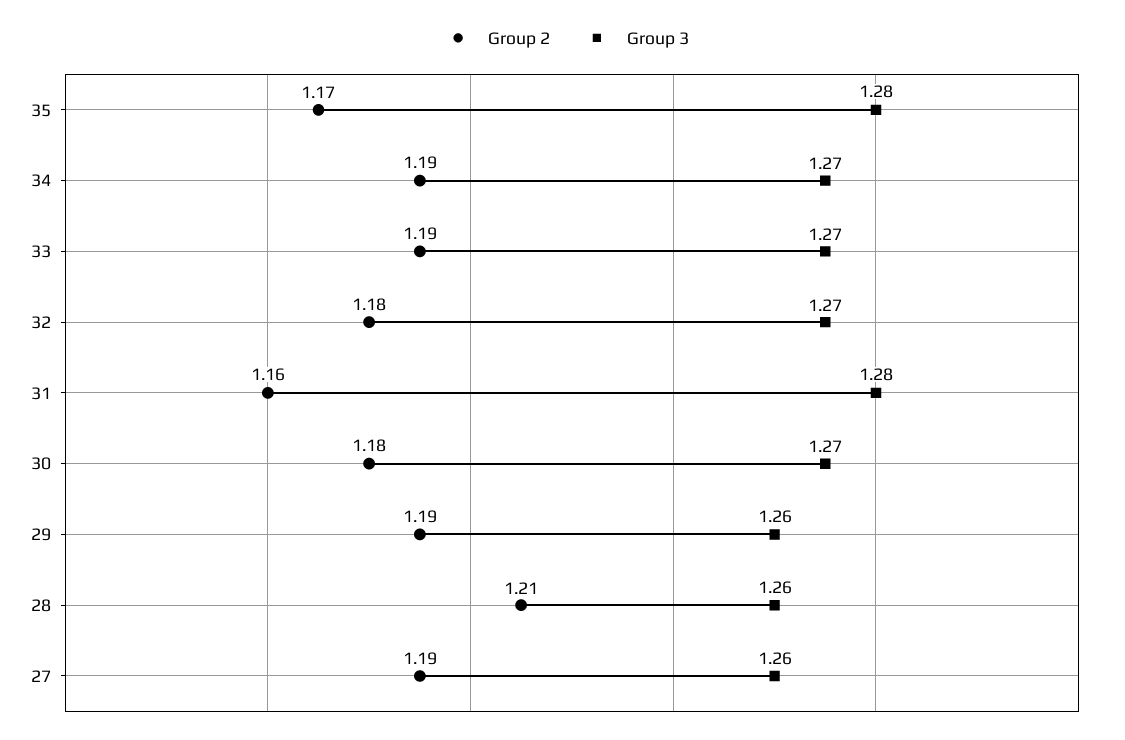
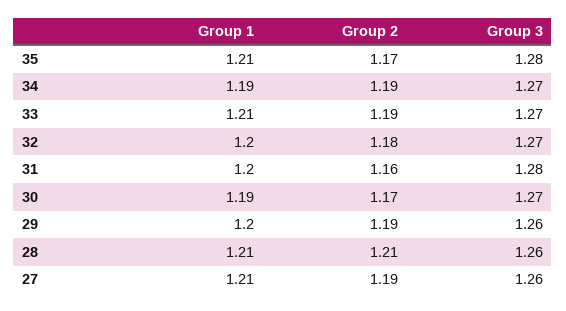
  {
    "Group 2": {
      "35": 1.17,
      "34": 1.19,
      "33": 1.19,
      "32": 1.18,
      "31": 1.16,
-     "30": 1.18,
+     "30": 1.17,
      "29": 1.19,
      "28": 1.21,
      "27": 1.19
    },
    "Group 3": {
      "35": 1.28,
      "34": 1.27,
      "33": 1.27,
      "32": 1.27,
      "31": 1.28,
      "30": 1.27,
      "29": 1.26,
      "28": 1.26,
      "27": 1.26
-   }
+   },
+   "Group 1": {
+     "35": 1.21,
+     "34": 1.19,
+     "33": 1.21,
+     "32": 1.2,
+     "31": 1.2,
+     "30": 1.19,
+     "29": 1.2,
+     "28": 1.21,
+     "27": 1.21
+   }
  }

